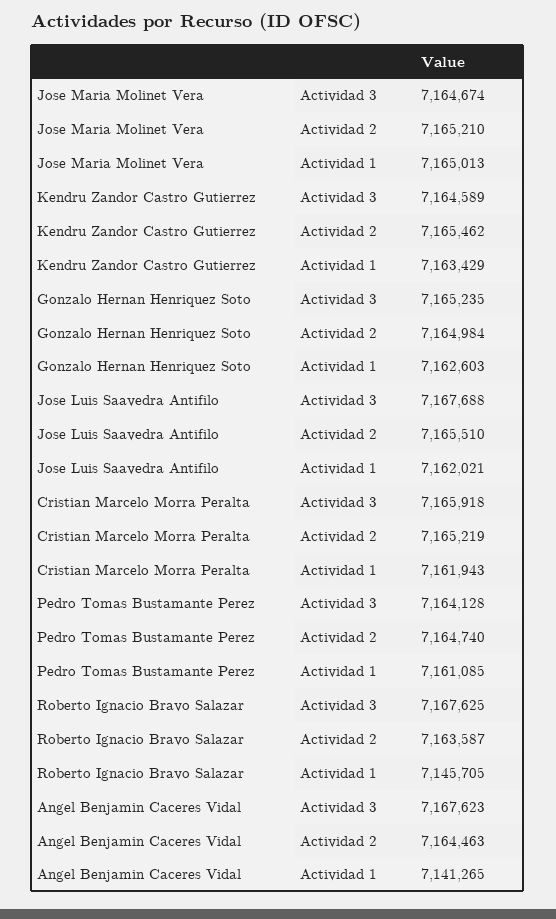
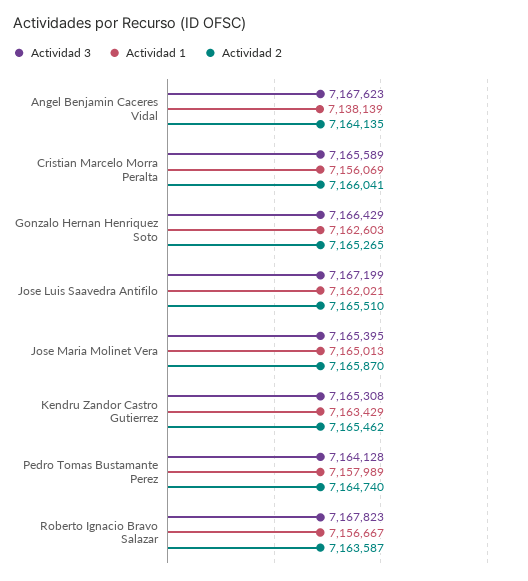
  {
    "Actividad 3": {
-     "Jose Maria Molinet Vera": 7164674,
+     "Jose Maria Molinet Vera": 7165395,
-     "Kendru Zandor Castro Gutierrez": 7164589,
+     "Kendru Zandor Castro Gutierrez": 7165308,
-     "Gonzalo Hernan Henriquez Soto": 7165235,
+     "Gonzalo Hernan Henriquez Soto": 7166429,
-     "Jose Luis Saavedra Antifilo": 7167688,
+     "Jose Luis Saavedra Antifilo": 7167199,
-     "Cristian Marcelo Morra Peralta": 7165918,
+     "Cristian Marcelo Morra Peralta": 7165589,
      "Pedro Tomas Bustamante Perez": 7164128,
-     "Roberto Ignacio Bravo Salazar": 7167625,
+     "Roberto Ignacio Bravo Salazar": 7167823,
      "Angel Benjamin Caceres Vidal": 7167623
    },
    "Actividad 2": {
-     "Jose Maria Molinet Vera": 7165210,
+     "Jose Maria Molinet Vera": 7165870,
      "Kendru Zandor Castro Gutierrez": 7165462,
-     "Gonzalo Hernan Henriquez Soto": 7164984,
+     "Gonzalo Hernan Henriquez Soto": 7165265,
      "Jose Luis Saavedra Antifilo": 7165510,
-     "Cristian Marcelo Morra Peralta": 7165219,
+     "Cristian Marcelo Morra Peralta": 7166041,
      "Pedro Tomas Bustamante Perez": 7164740,
      "Roberto Ignacio Bravo Salazar": 7163587,
-     "Angel Benjamin Caceres Vidal": 7164463
+     "Angel Benjamin Caceres Vidal": 7164135
    },
    "Actividad 1": {
      "Jose Maria Molinet Vera": 7165013,
      "Kendru Zandor Castro Gutierrez": 7163429,
      "Gonzalo Hernan Henriquez Soto": 7162603,
      "Jose Luis Saavedra Antifilo": 7162021,
-     "Cristian Marcelo Morra Peralta": 7161943,
+     "Cristian Marcelo Morra Peralta": 7156069,
-     "Pedro Tomas Bustamante Perez": 7161085,
+     "Pedro Tomas Bustamante Perez": 7157989,
-     "Roberto Ignacio Bravo Salazar": 7145705,
+     "Roberto Ignacio Bravo Salazar": 7156667,
-     "Angel Benjamin Caceres Vidal": 7141265
+     "Angel Benjamin Caceres Vidal": 7138139
    }
  }

